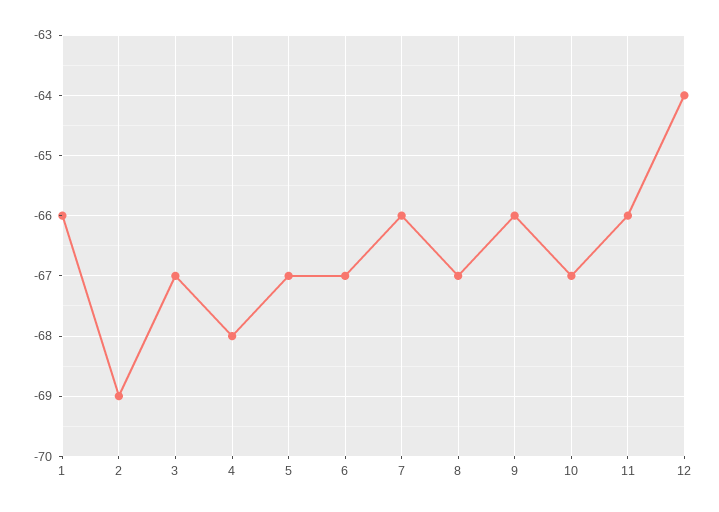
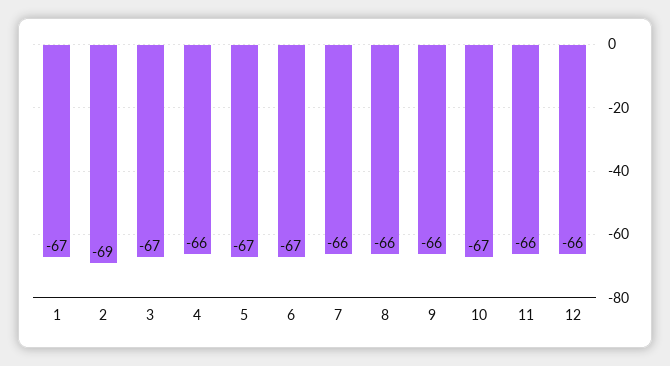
  {
-   "1": -66,
+   "1": -67,
    "2": -69,
    "3": -67,
-   "4": -68,
+   "4": -66,
    "5": -67,
    "6": -67,
    "7": -66,
-   "8": -67,
+   "8": -66,
    "9": -66,
    "10": -67,
    "11": -66,
-   "12": -64
+   "12": -66
  }

